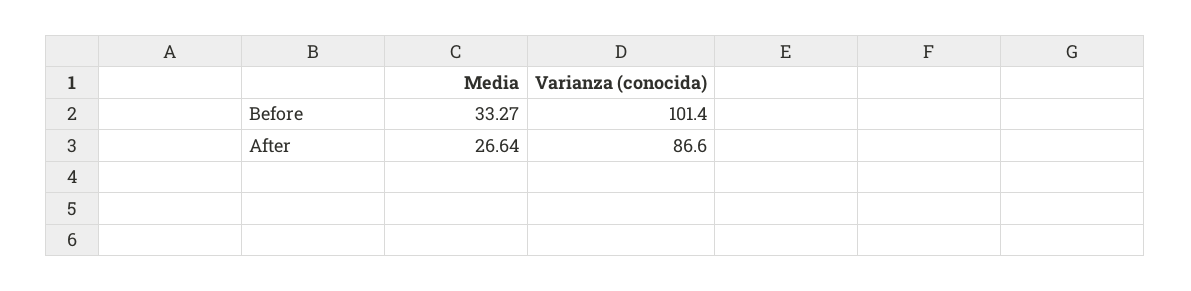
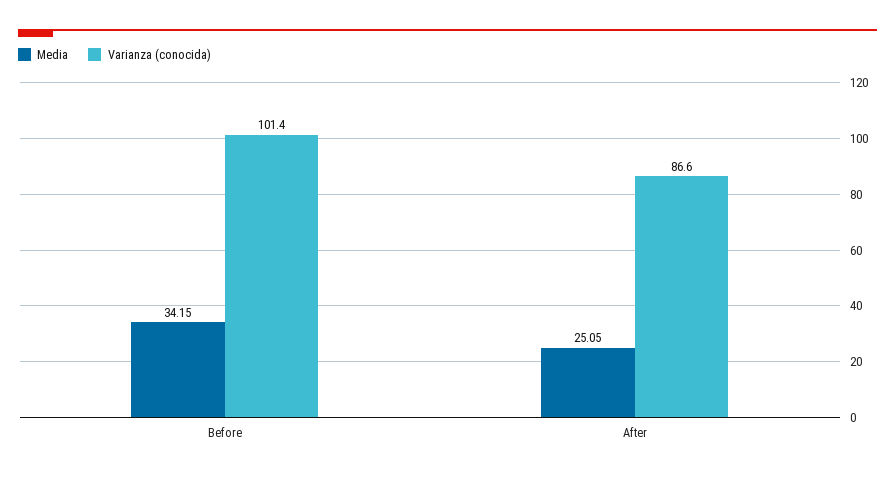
  {
    "Media": {
-     "Before": 33.27,
+     "Before": 34.15,
-     "After": 26.64
+     "After": 25.05
    },
    "Varianza (conocida)": {
      "Before": 101.4,
      "After": 86.6
    }
  }

